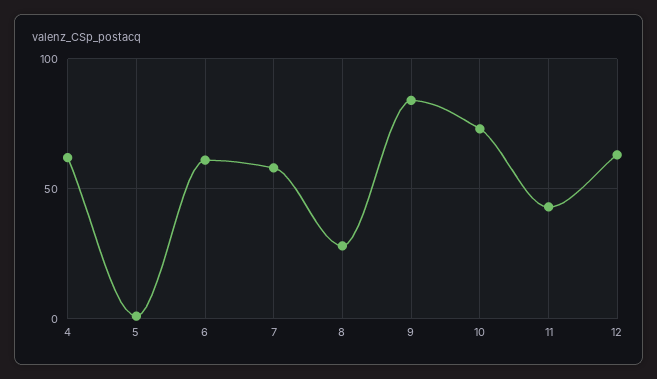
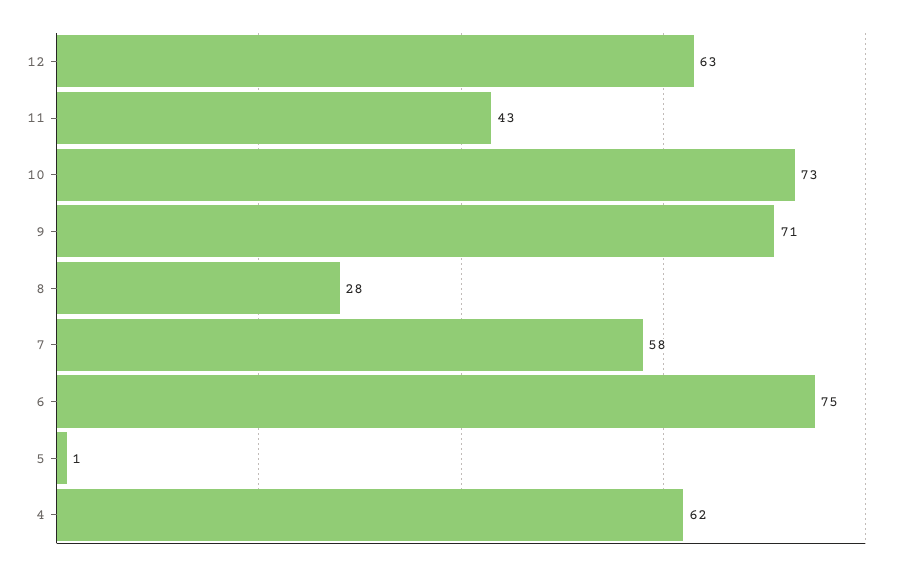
  {
    "4": 62,
    "5": 1,
-   "6": 60,
+   "6": 75,
    "7": 58,
    "8": 28,
-   "9": 85,
+   "9": 71,
    "10": 73,
    "11": 43,
    "12": 63
  }

